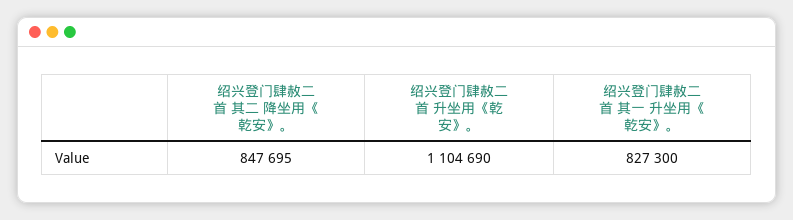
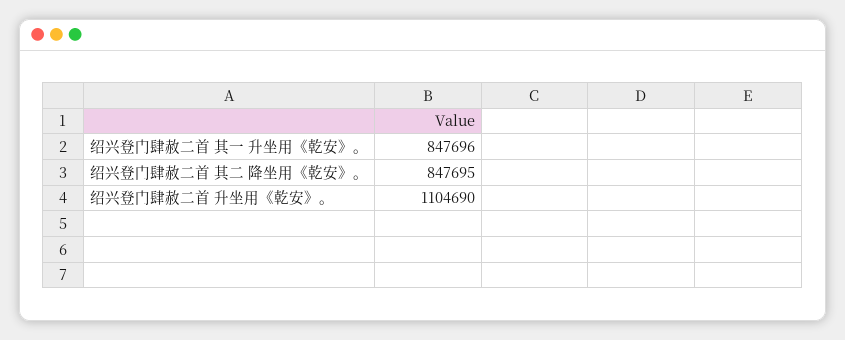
  {
    "绍兴登门肆赦二首 其二 降坐用《乾安》。": 847695,
    "绍兴登门肆赦二首 升坐用《乾安》。": 1104690,
-   "绍兴登门肆赦二首 其一 升坐用《乾安》。": 827300
+   "绍兴登门肆赦二首 其一 升坐用《乾安》。": 847696
  }

